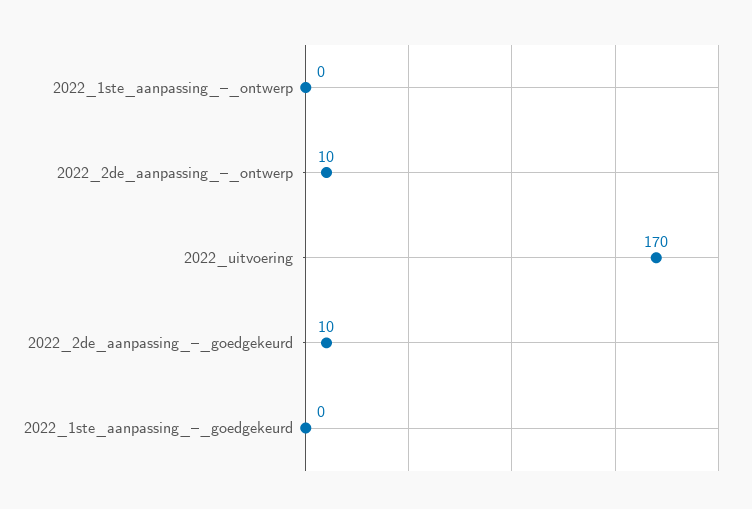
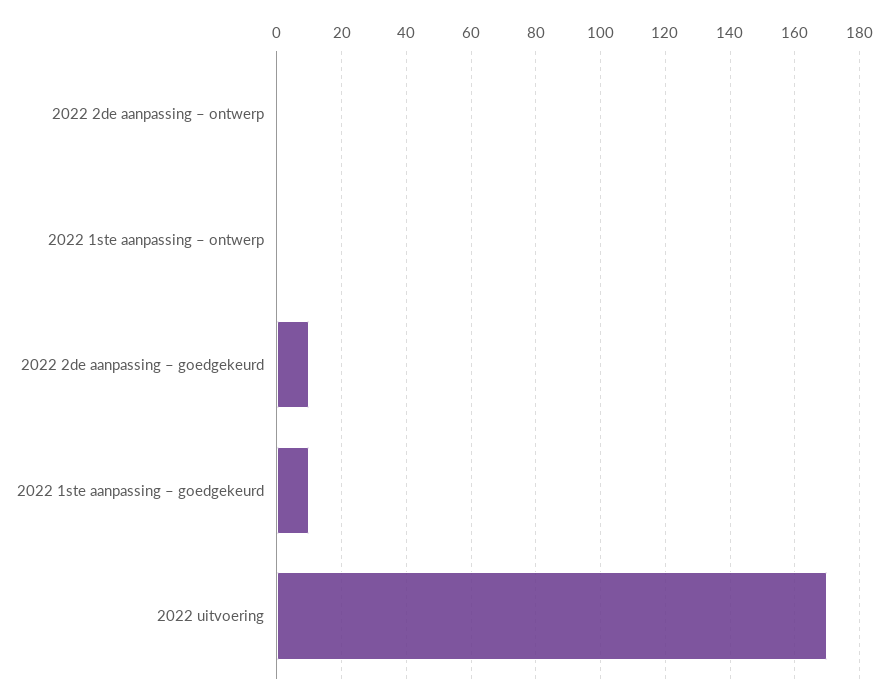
  {
    "2022_1ste_aanpassing_–_ontwerp": 0,
-   "2022_2de_aanpassing_–_ontwerp": 10,
+   "2022_2de_aanpassing_–_ontwerp": 0,
    "2022_uitvoering": 170,
    "2022_2de_aanpassing_–_goedgekeurd": 10,
-   "2022_1ste_aanpassing_–_goedgekeurd": 0
+   "2022_1ste_aanpassing_–_goedgekeurd": 10
  }

